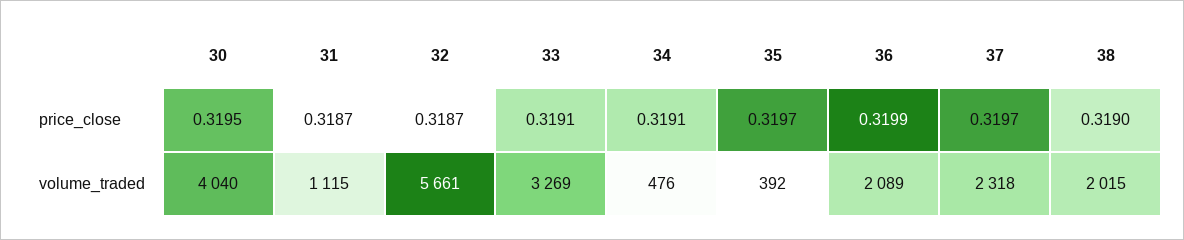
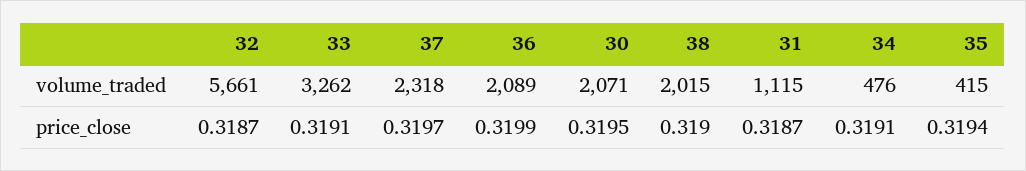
  {
    "30": {
      "price_close": 0.3195,
-     "volume_traded": 4040
+     "volume_traded": 2071
    },
    "31": {
      "price_close": 0.3187,
      "volume_traded": 1115
    },
    "32": {
      "price_close": 0.3187,
      "volume_traded": 5661
    },
    "33": {
      "price_close": 0.3191,
-     "volume_traded": 3269
+     "volume_traded": 3262
    },
    "34": {
      "price_close": 0.3191,
      "volume_traded": 476
    },
    "35": {
-     "price_close": 0.3197,
+     "price_close": 0.3194,
-     "volume_traded": 392
+     "volume_traded": 415
    },
    "36": {
      "price_close": 0.3199,
      "volume_traded": 2089
    },
    "37": {
      "price_close": 0.3197,
      "volume_traded": 2318
    },
    "38": {
      "price_close": 0.319,
      "volume_traded": 2015
    }
  }

